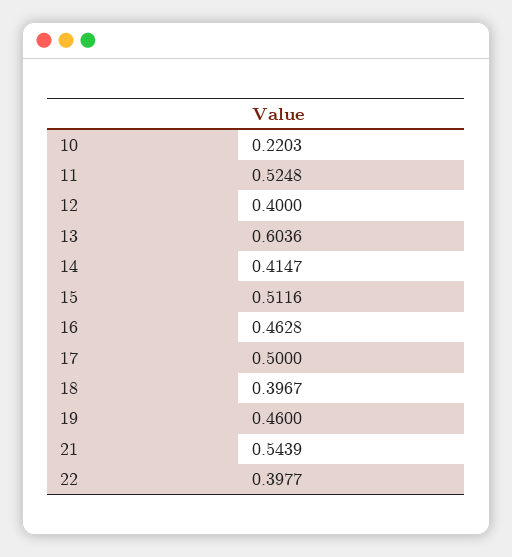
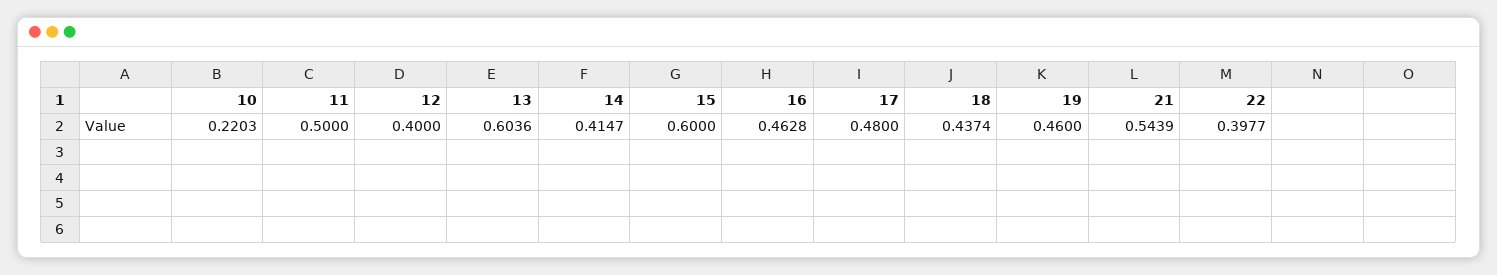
  {
    "10": 0.2203,
-   "11": 0.5248,
+   "11": 0.5,
    "12": 0.4,
    "13": 0.6036,
    "14": 0.4147,
-   "15": 0.5116,
+   "15": 0.6,
    "16": 0.4628,
-   "17": 0.5,
+   "17": 0.48,
-   "18": 0.3967,
+   "18": 0.4374,
    "19": 0.46,
    "21": 0.5439,
    "22": 0.3977
  }

